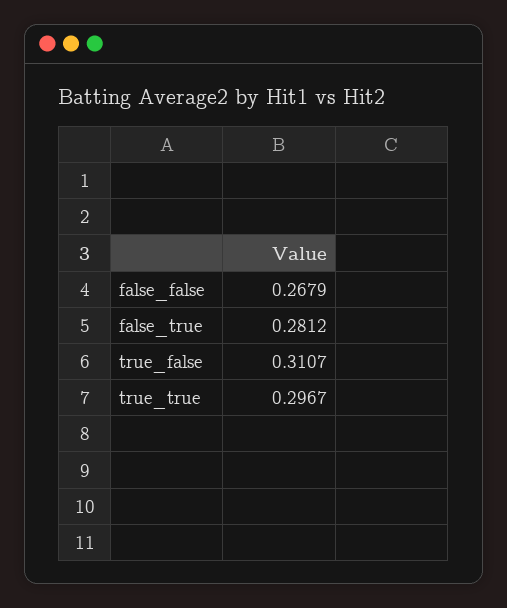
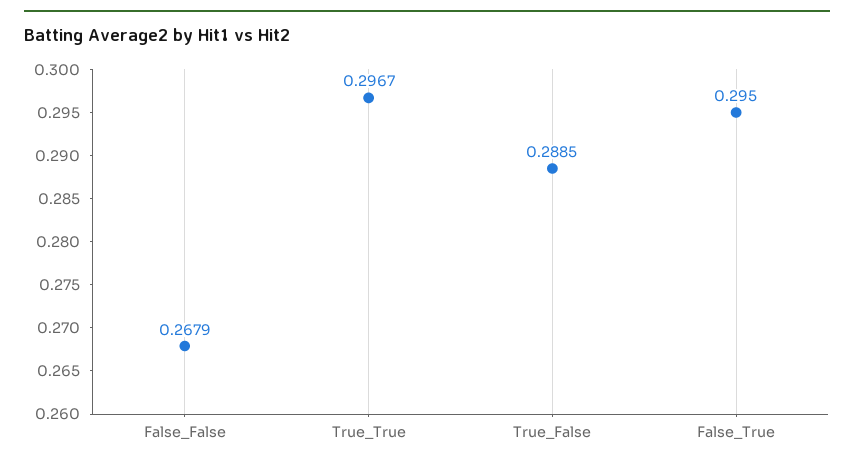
  {
    "false_false": 0.2679,
-   "false_true": 0.2812,
+   "false_true": 0.295,
-   "true_false": 0.3107,
+   "true_false": 0.2885,
    "true_true": 0.2967
  }

